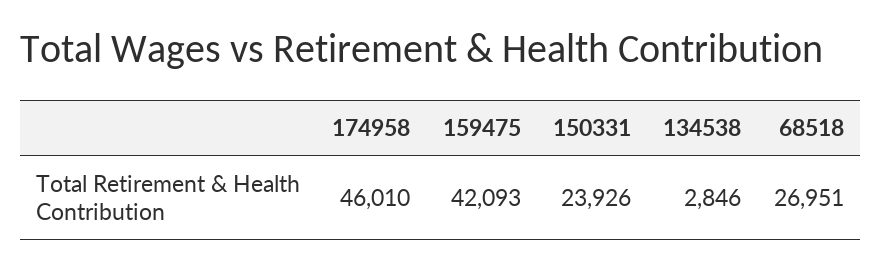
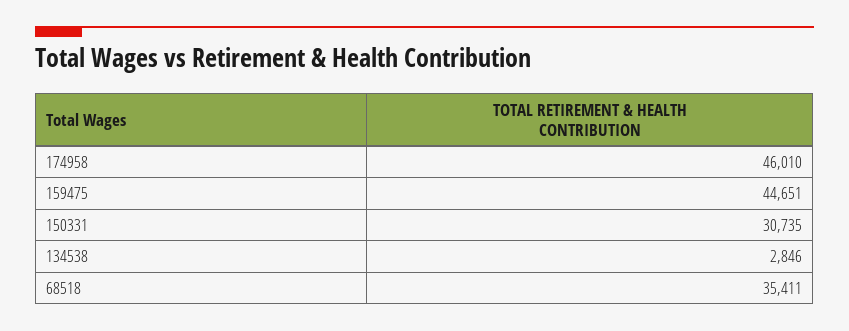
  {
    "174958": 46010,
-   "159475": 42093,
+   "159475": 44651,
-   "150331": 23926,
+   "150331": 30735,
    "134538": 2846,
-   "68518": 26951
+   "68518": 35411
  }

